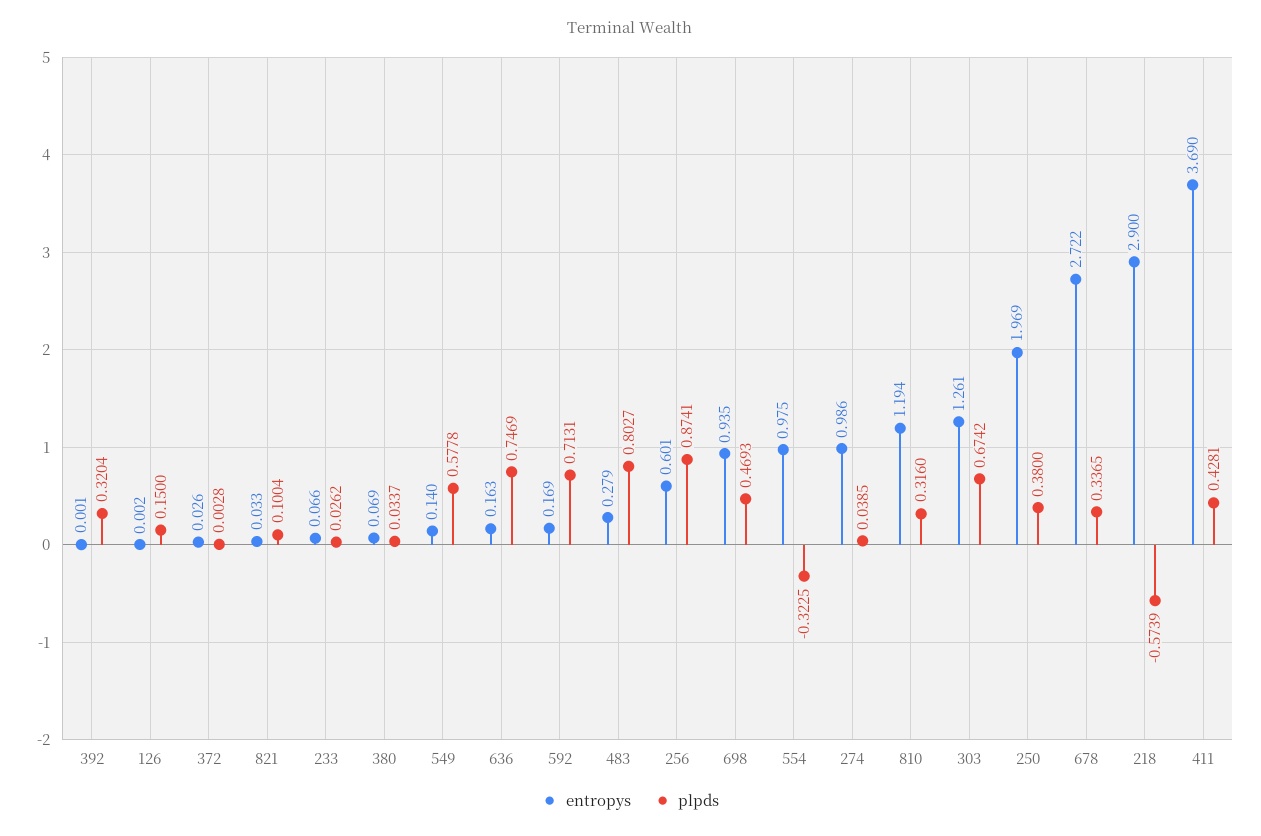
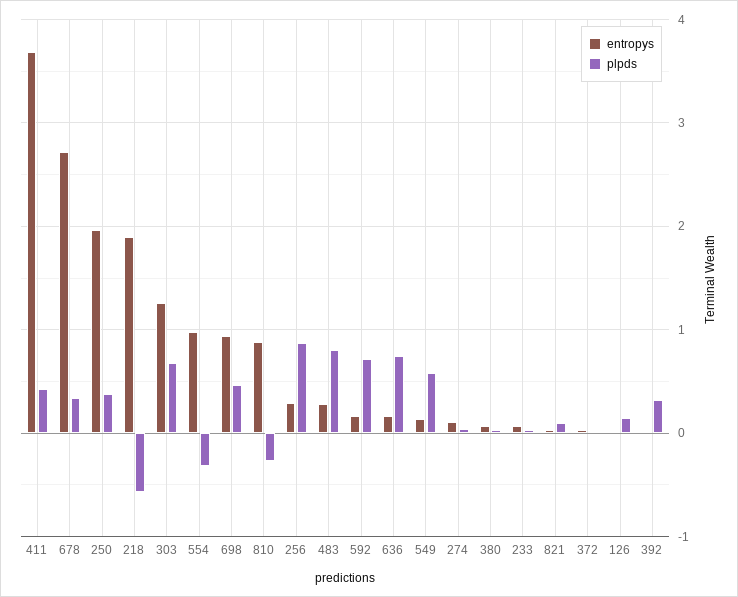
  {
    "entropys": {
      "392": 0.001,
      "126": 0.002,
      "372": 0.026,
      "821": 0.033,
      "233": 0.066,
      "380": 0.069,
      "549": 0.14,
      "636": 0.163,
      "592": 0.169,
      "483": 0.279,
-     "256": 0.601,
+     "256": 0.3,
      "698": 0.935,
      "554": 0.975,
-     "274": 0.986,
+     "274": 0.1,
-     "810": 1.194,
+     "810": 0.9,
      "303": 1.261,
      "250": 1.969,
      "678": 2.722,
-     "218": 2.9,
+     "218": 1.9,
      "411": 3.69
    },
    "plpds": {
      "392": 0.3204,
      "126": 0.15,
      "372": 0.0028,
      "821": 0.1004,
      "233": 0.0262,
      "380": 0.0337,
      "549": 0.5778,
      "636": 0.7469,
      "592": 0.7131,
      "483": 0.8027,
      "256": 0.8741,
      "698": 0.4693,
      "554": -0.3225,
      "274": 0.0385,
-     "810": 0.316,
+     "810": -0.3,
      "303": 0.6742,
      "250": 0.38,
      "678": 0.3365,
      "218": -0.5739,
      "411": 0.4281
    }
  }

